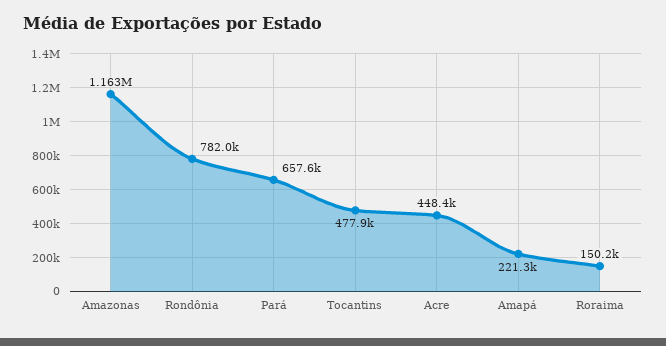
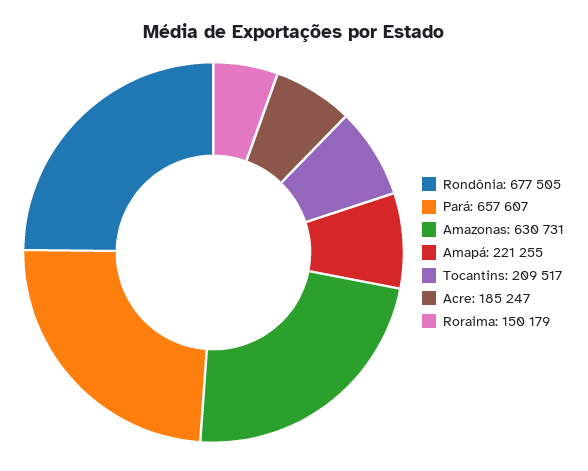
  {
-   "Amazonas": 1163000,
+   "Amazonas": 630731,
-   "Rondônia": 782000,
+   "Rondônia": 677505,
    "Pará": 657607,
-   "Tocantins": 477900,
+   "Tocantins": 209517,
-   "Acre": 448400,
+   "Acre": 185247,
    "Amapá": 221255,
    "Roraima": 150179
  }

